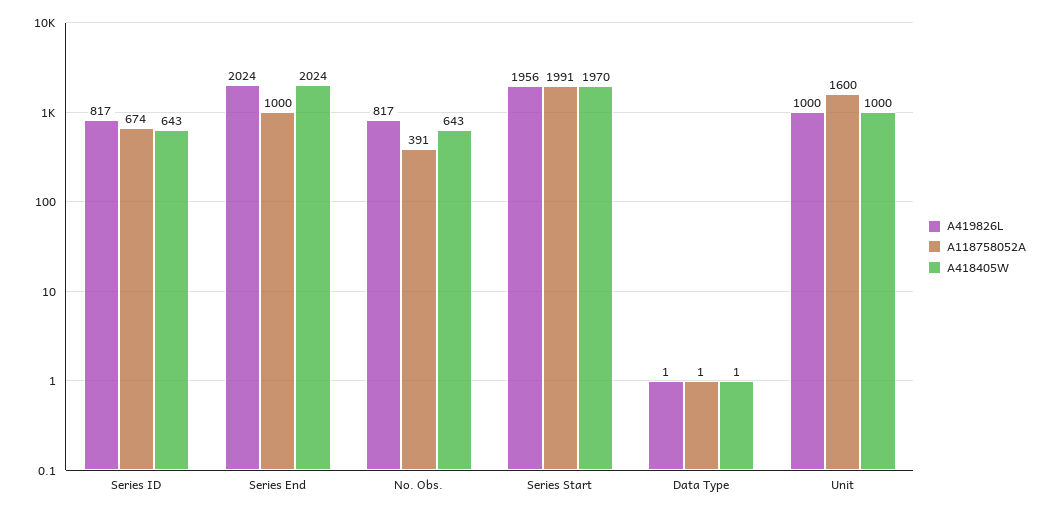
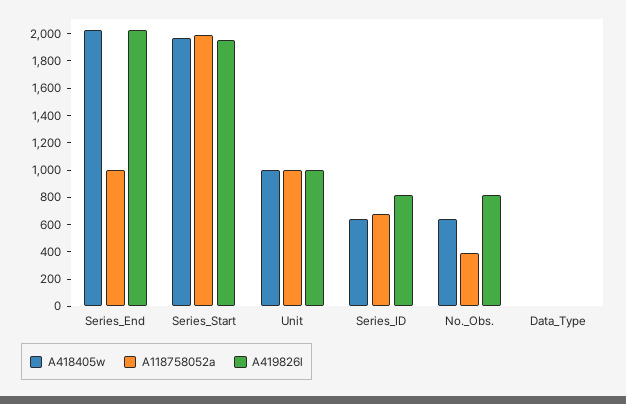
  {
    "A419826L": {
      "Series ID": 817,
      "Series End": 2024,
      "No. Obs.": 817,
      "Series Start": 1956,
      "Data Type": 1,
      "Unit": 1000
    },
    "A118758052A": {
      "Series ID": 674,
      "Series End": 1000,
      "No. Obs.": 391,
      "Series Start": 1991,
      "Data Type": 1,
-     "Unit": 1600
+     "Unit": 1000
    },
    "A418405W": {
      "Series ID": 643,
      "Series End": 2024,
      "No. Obs.": 643,
      "Series Start": 1970,
      "Data Type": 1,
      "Unit": 1000
    }
  }

